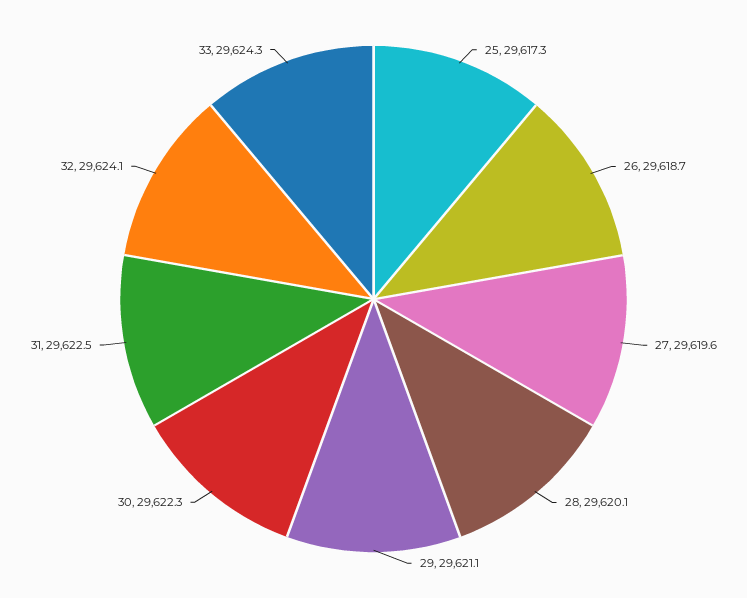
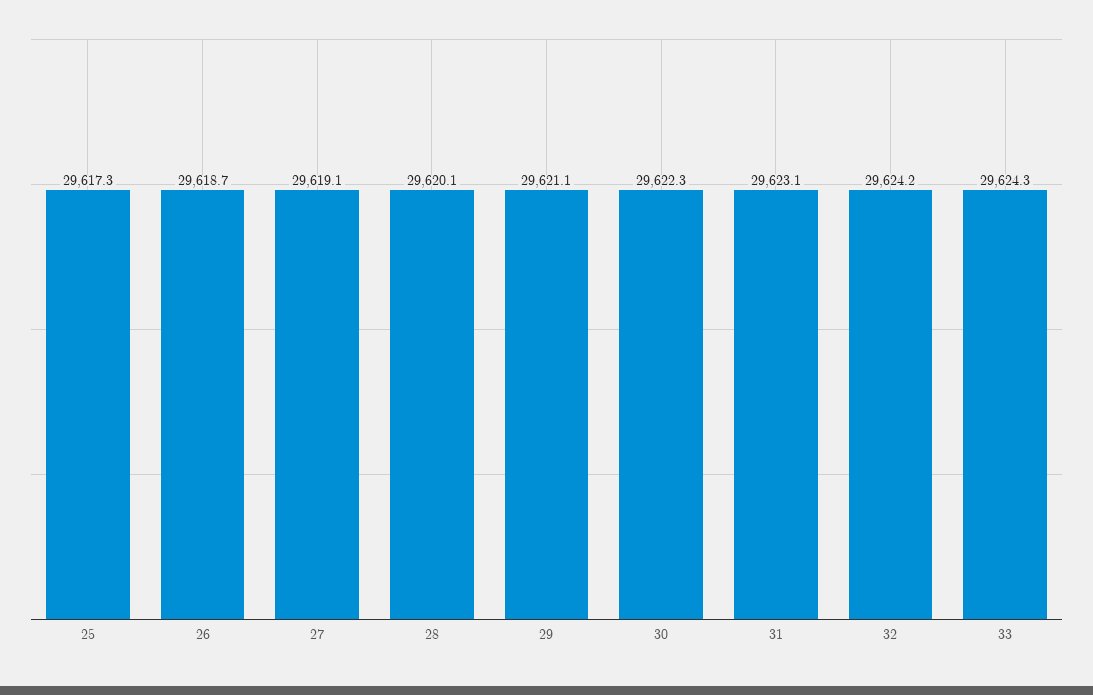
  {
    "25": 29617.3,
    "26": 29618.7,
-   "27": 29619.6,
+   "27": 29619.1,
    "28": 29620.1,
    "29": 29621.1,
    "30": 29622.3,
-   "31": 29622.5,
+   "31": 29623.1,
-   "32": 29624.1,
+   "32": 29624.2,
    "33": 29624.3
  }

